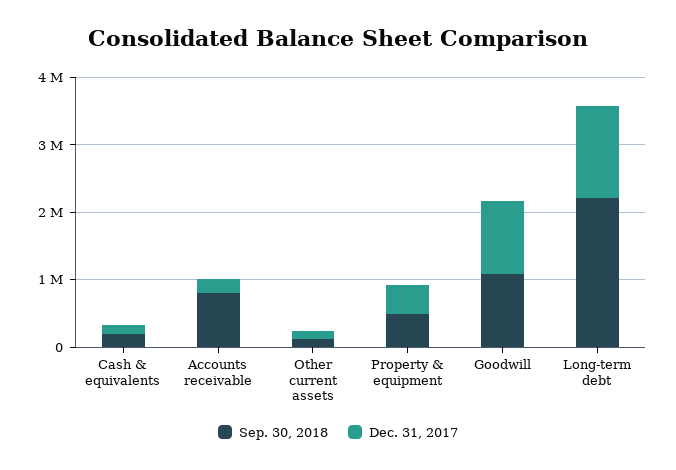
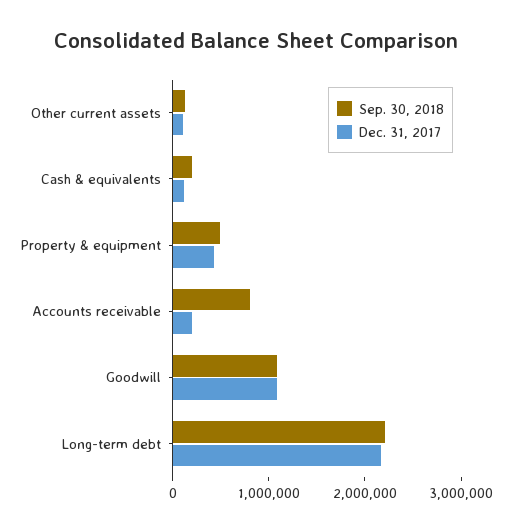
  {
    "Sep. 30, 2018": {
      "Cash & equivalents": 200000,
      "Accounts receivable": 800000,
      "Other current assets": 200000,
      "Property & equipment": 400000,
      "Goodwill": 1000000,
      "Long-term debt": 2200000
    },
    "Dec. 31, 2017": {
      "Cash & equivalents": 200000,
      "Accounts receivable": 200000,
      "Other current assets": 200000,
      "Property & equipment": 400000,
      "Goodwill": 1000000,
-     "Long-term debt": 1400000
+     "Long-term debt": 2200000
    }
  }

